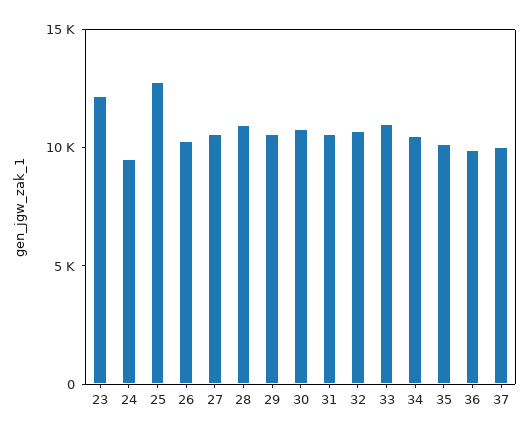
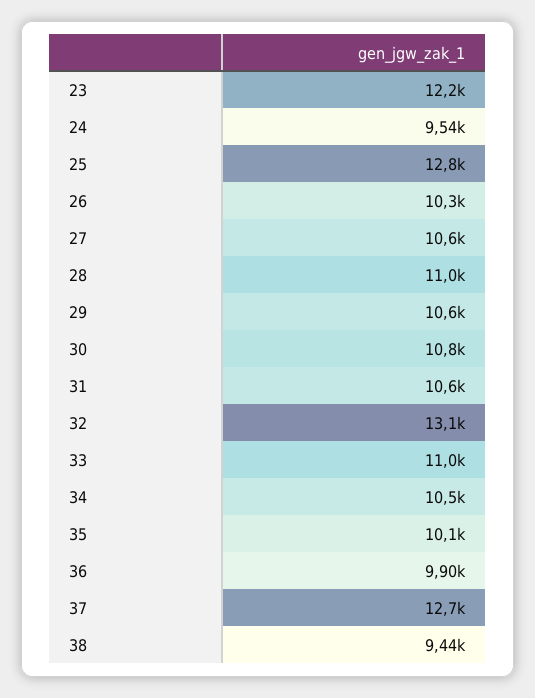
  {
    "23": 12200,
    "24": 9540,
    "25": 12800,
    "26": 10300,
    "27": 10600,
    "28": 11000,
    "29": 10600,
    "30": 10800,
    "31": 10600,
-   "32": 11000,
+   "32": 13100,
    "33": 11000,
    "34": 10500,
    "35": 10100,
    "36": 9900,
-   "37": 10000
+   "37": 12700,
+   "38": 9440
  }

